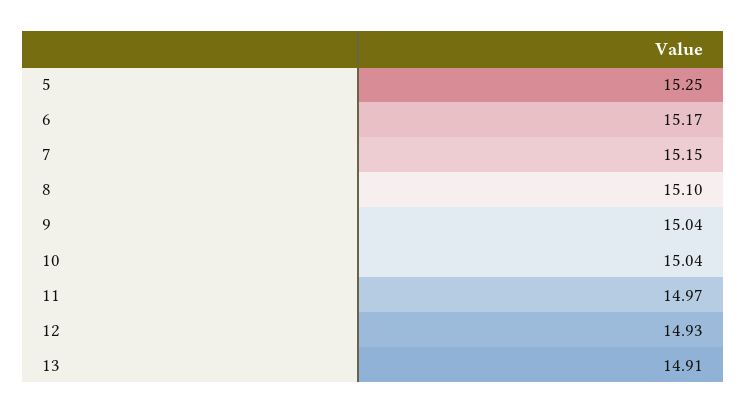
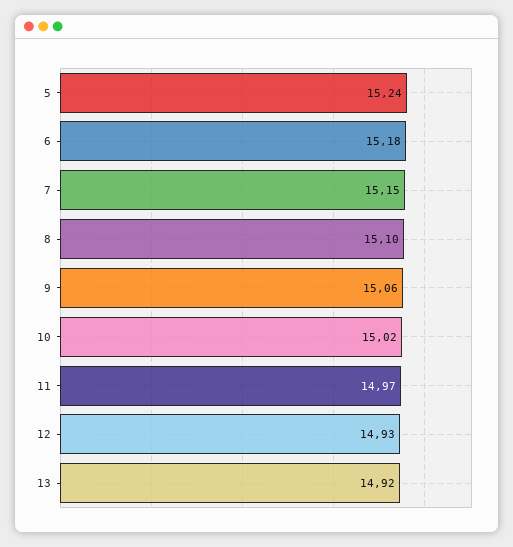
  {
-   "5": 15.25,
+   "5": 15.24,
-   "6": 15.17,
+   "6": 15.18,
    "7": 15.15,
    "8": 15.1,
-   "9": 15.04,
+   "9": 15.06,
-   "10": 15.04,
+   "10": 15.02,
    "11": 14.97,
    "12": 14.93,
-   "13": 14.91
+   "13": 14.92
  }

